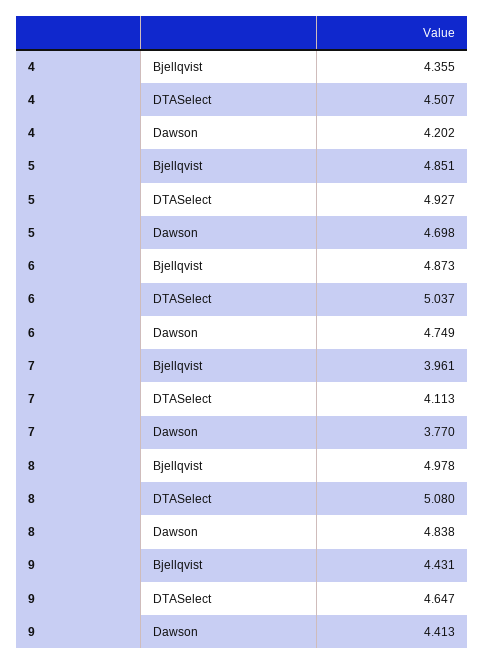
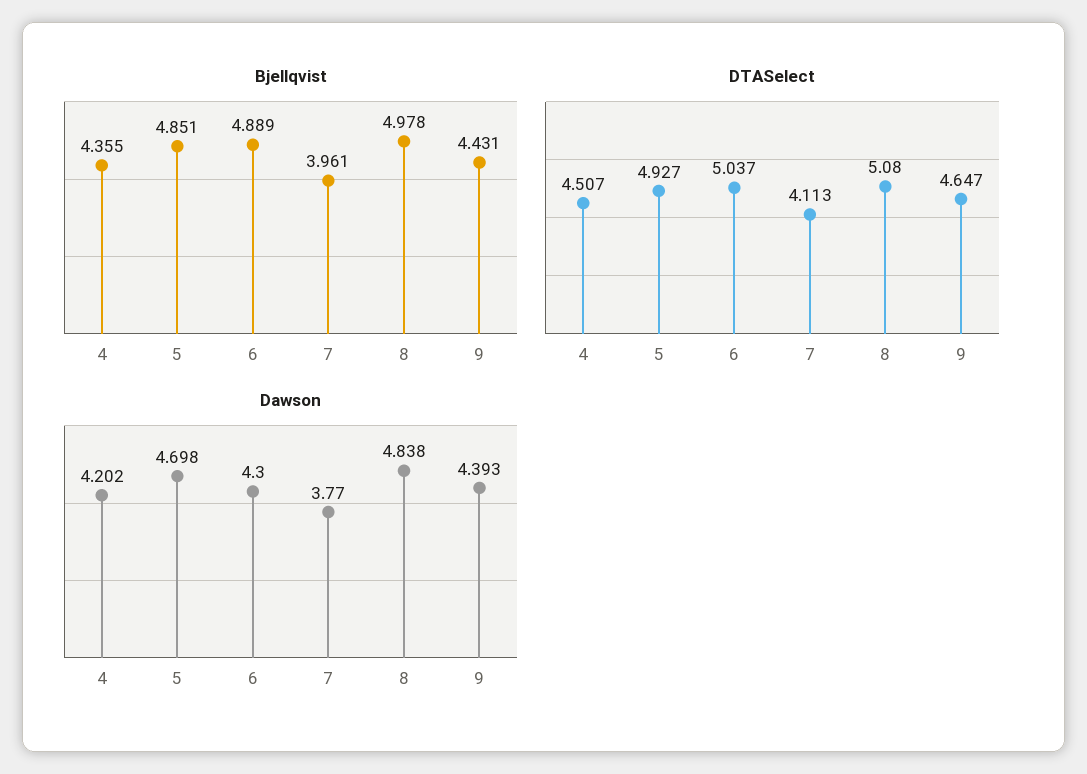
  {
    "Bjellqvist": {
      "4": 4.355,
      "5": 4.851,
-     "6": 4.873,
+     "6": 4.889,
      "7": 3.961,
      "8": 4.978,
      "9": 4.431
    },
    "DTASelect": {
      "4": 4.507,
      "5": 4.927,
      "6": 5.037,
      "7": 4.113,
      "8": 5.08,
      "9": 4.647
    },
    "Dawson": {
      "4": 4.202,
      "5": 4.698,
-     "6": 4.749,
+     "6": 4.3,
      "7": 3.77,
      "8": 4.838,
-     "9": 4.413
+     "9": 4.393
    }
  }

